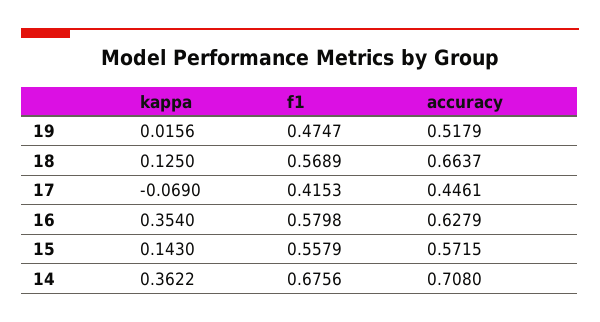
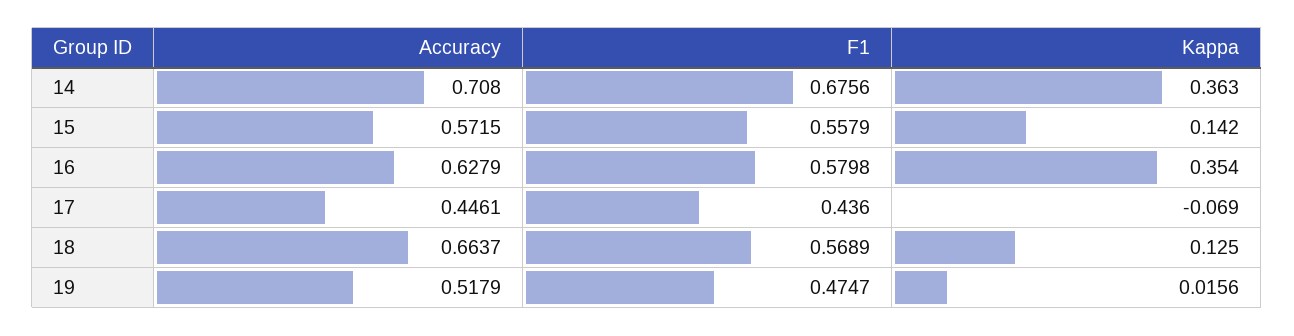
  {
    "kappa": {
      "19": 0.0156,
      "18": 0.125,
      "17": -0.069,
      "16": 0.354,
-     "15": 0.143,
+     "15": 0.142,
-     "14": 0.3622
+     "14": 0.363
    },
    "f1": {
      "19": 0.4747,
      "18": 0.5689,
-     "17": 0.4153,
+     "17": 0.436,
      "16": 0.5798,
      "15": 0.5579,
      "14": 0.6756
    },
    "accuracy": {
      "19": 0.5179,
      "18": 0.6637,
      "17": 0.4461,
      "16": 0.6279,
      "15": 0.5715,
      "14": 0.708
    }
  }

